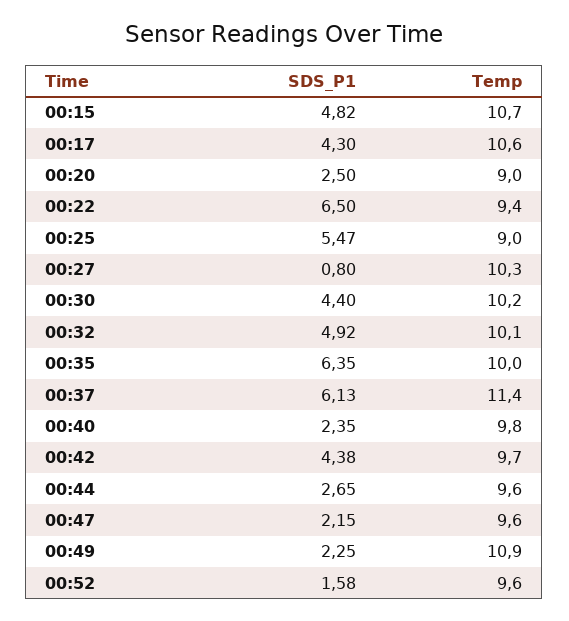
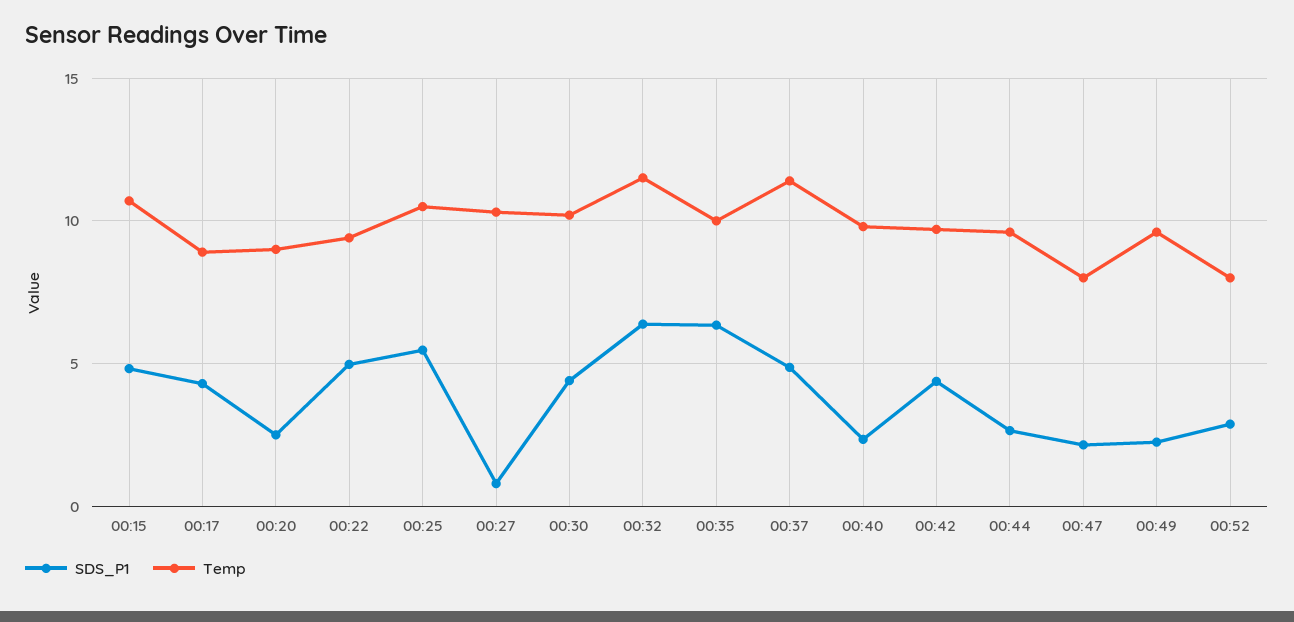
  {
    "SDS_P1": {
      "00:15": 4.82,
      "00:17": 4.3,
      "00:20": 2.5,
-     "00:22": 6.5,
+     "00:22": 5,
      "00:25": 5.47,
      "00:27": 0.8,
      "00:30": 4.4,
-     "00:32": 4.92,
+     "00:32": 6.5,
      "00:35": 6.35,
-     "00:37": 6.13,
+     "00:37": 5,
      "00:40": 2.35,
      "00:42": 4.38,
      "00:44": 2.65,
      "00:47": 2.15,
      "00:49": 2.25,
-     "00:52": 1.58
+     "00:52": 3
    },
    "Temp": {
      "00:15": 10.7,
-     "00:17": 10.6,
+     "00:17": 9,
      "00:20": 9,
      "00:22": 9.4,
-     "00:25": 9,
+     "00:25": 10.5,
      "00:27": 10.3,
      "00:30": 10.2,
-     "00:32": 10.1,
+     "00:32": 11.5,
      "00:35": 10,
      "00:37": 11.4,
      "00:40": 9.8,
      "00:42": 9.7,
      "00:44": 9.6,
-     "00:47": 9.6,
+     "00:47": 8,
-     "00:49": 10.9,
+     "00:49": 9.5,
-     "00:52": 9.6
+     "00:52": 8
    }
  }

